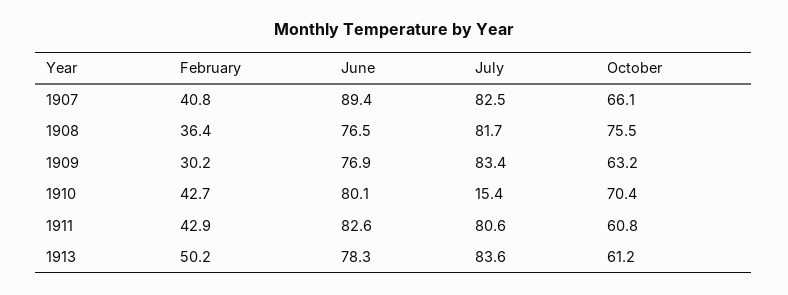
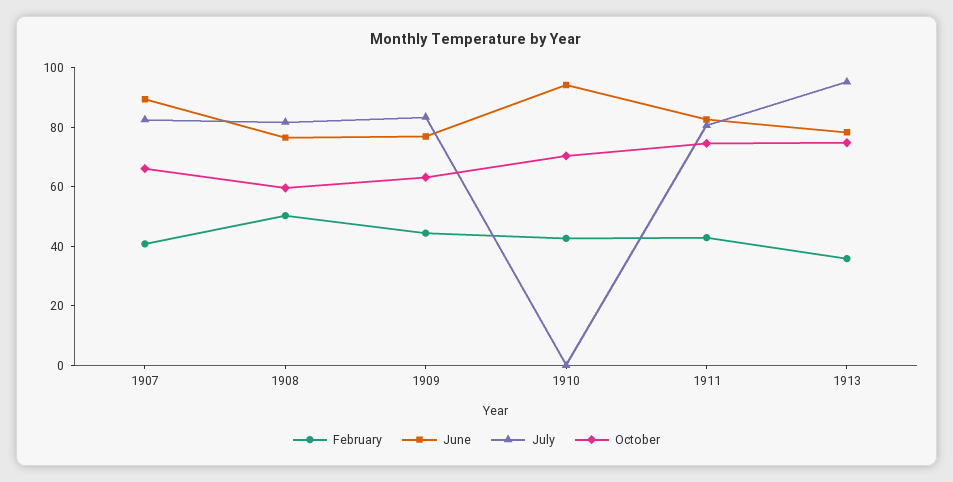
  {
    "February": {
      "1907": 40.8,
-     "1908": 36.4,
+     "1908": 50,
-     "1909": 30.2,
+     "1909": 45,
      "1910": 42.7,
      "1911": 42.9,
-     "1913": 50.2
+     "1913": 35
    },
    "June": {
      "1907": 89.4,
      "1908": 76.5,
      "1909": 76.9,
-     "1910": 80.1,
+     "1910": 95,
      "1911": 82.6,
      "1913": 78.3
    },
    "July": {
      "1907": 82.5,
      "1908": 81.7,
      "1909": 83.4,
-     "1910": 15.4,
+     "1910": 0,
      "1911": 80.6,
-     "1913": 83.6
+     "1913": 95
    },
    "October": {
      "1907": 66.1,
-     "1908": 75.5,
+     "1908": 60,
      "1909": 63.2,
      "1910": 70.4,
-     "1911": 60.8,
+     "1911": 75,
-     "1913": 61.2
+     "1913": 75
    }
  }

